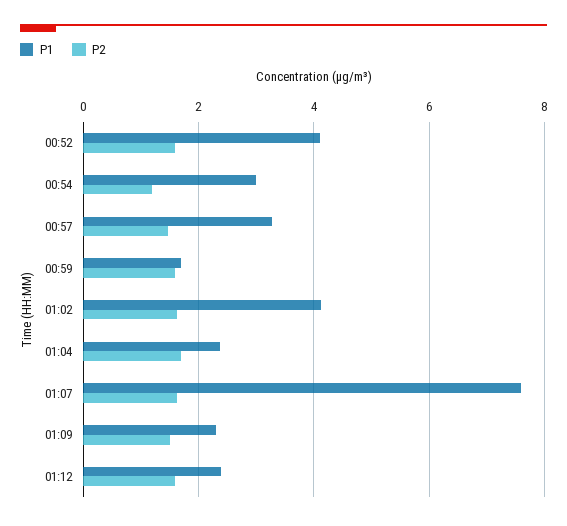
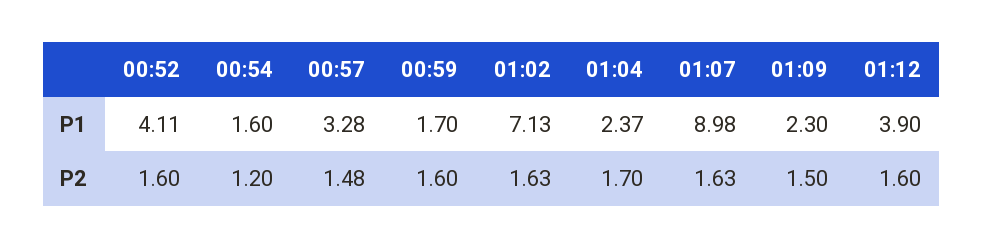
  {
    "P1": {
      "00:52": 4.11,
-     "00:54": 3,
+     "00:54": 1.6,
      "00:57": 3.28,
      "00:59": 1.7,
-     "01:02": 4.2,
+     "01:02": 7.13,
      "01:04": 2.37,
-     "01:07": 7.6,
+     "01:07": 8.98,
      "01:09": 2.3,
-     "01:12": 2.4
+     "01:12": 3.9
    },
    "P2": {
      "00:52": 1.6,
      "00:54": 1.2,
      "00:57": 1.48,
      "00:59": 1.6,
      "01:02": 1.63,
      "01:04": 1.7,
      "01:07": 1.63,
      "01:09": 1.5,
      "01:12": 1.6
    }
  }

